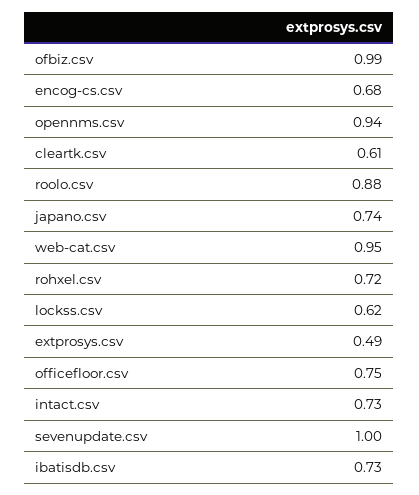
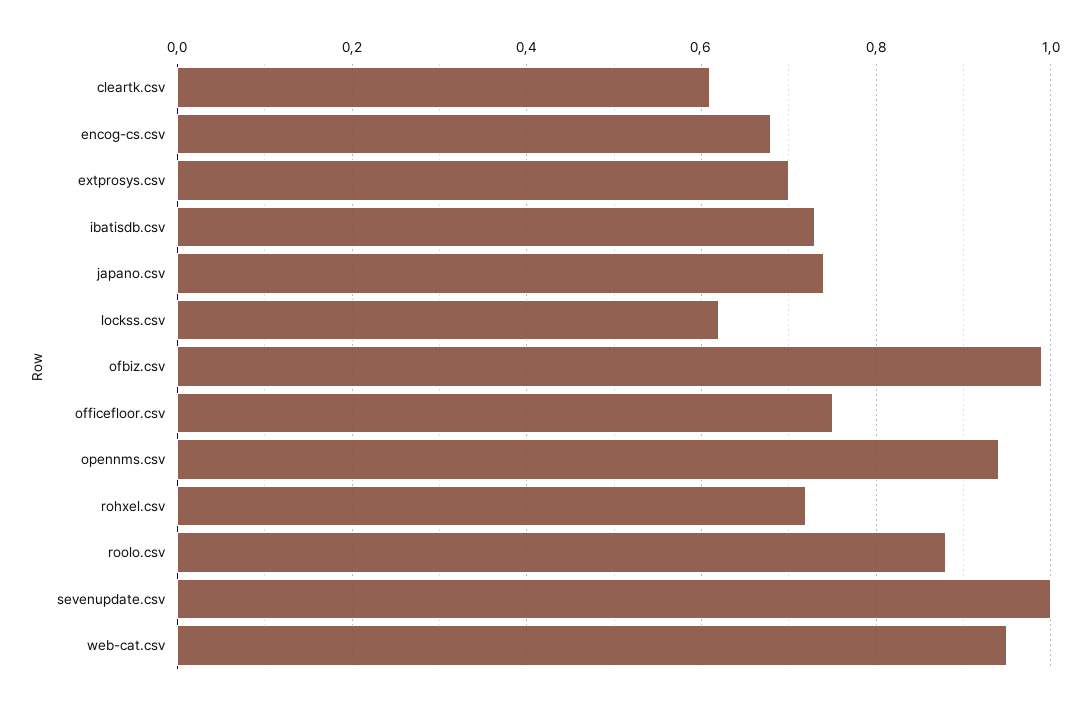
  {
    "ofbiz.csv": 0.99,
    "encog-cs.csv": 0.68,
    "opennms.csv": 0.94,
    "cleartk.csv": 0.61,
    "roolo.csv": 0.88,
    "japano.csv": 0.74,
    "web-cat.csv": 0.95,
    "rohxel.csv": 0.72,
    "lockss.csv": 0.62,
-   "extprosys.csv": 0.49,
+   "extprosys.csv": 0.7,
    "officefloor.csv": 0.75,
-   "intact.csv": 0.73,
    "sevenupdate.csv": 1,
    "ibatisdb.csv": 0.73
  }

